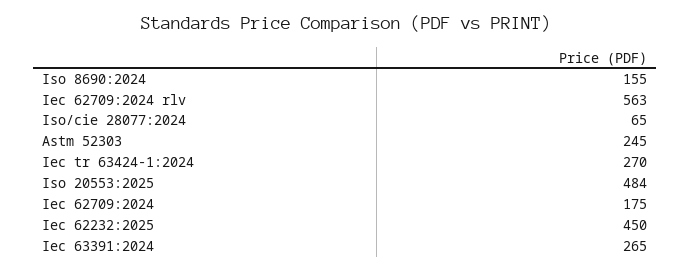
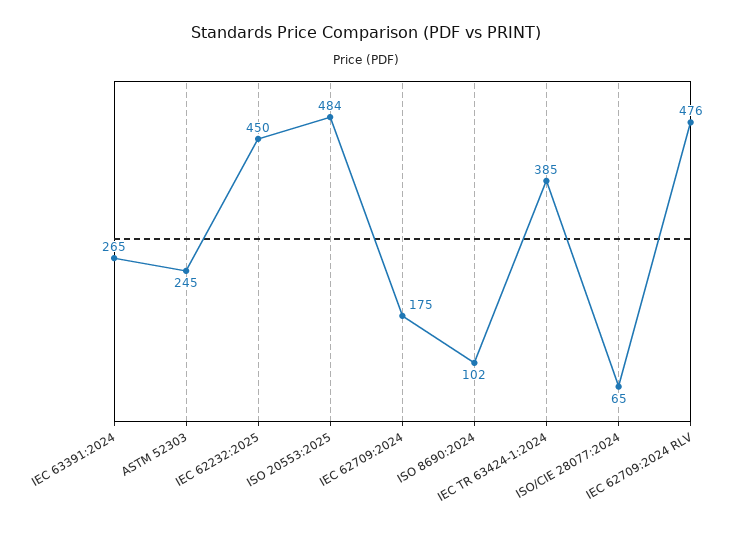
  {
-   "Iso 8690:2024": 155,
+   "Iso 8690:2024": 102,
-   "Iec 62709:2024 rlv": 563,
+   "Iec 62709:2024 rlv": 476,
    "Iso/cie 28077:2024": 65,
    "Astm 52303": 245,
-   "Iec tr 63424-1:2024": 270,
+   "Iec tr 63424-1:2024": 385,
    "Iso 20553:2025": 484,
    "Iec 62709:2024": 175,
    "Iec 62232:2025": 450,
    "Iec 63391:2024": 265
  }

